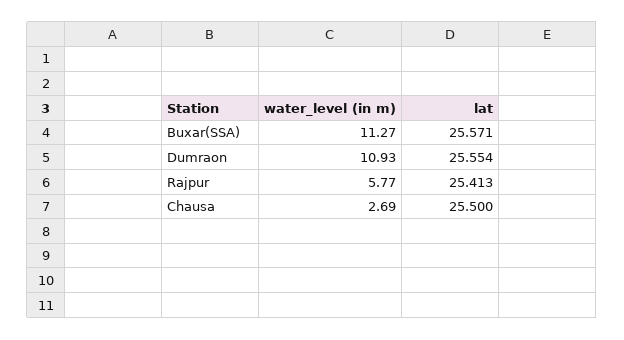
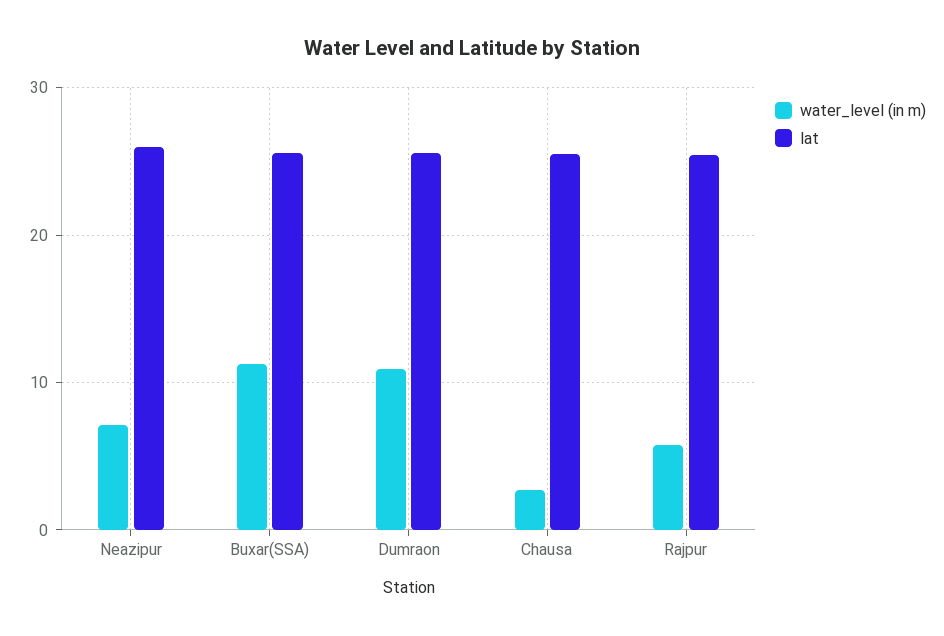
  {
    "water_level (in m)": {
      "Buxar(SSA)": 11.27,
      "Dumraon": 10.93,
      "Rajpur": 5.77,
-     "Chausa": 2.69
+     "Chausa": 2.69,
+     "Neazipur": 7
    },
    "lat": {
      "Buxar(SSA)": 25.571,
      "Dumraon": 25.554,
      "Rajpur": 25.413,
-     "Chausa": 25.5
+     "Chausa": 25.5,
+     "Neazipur": 26
    }
  }

